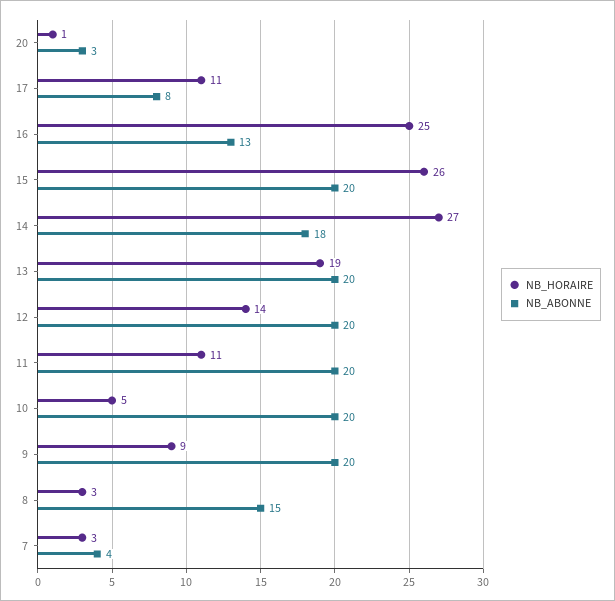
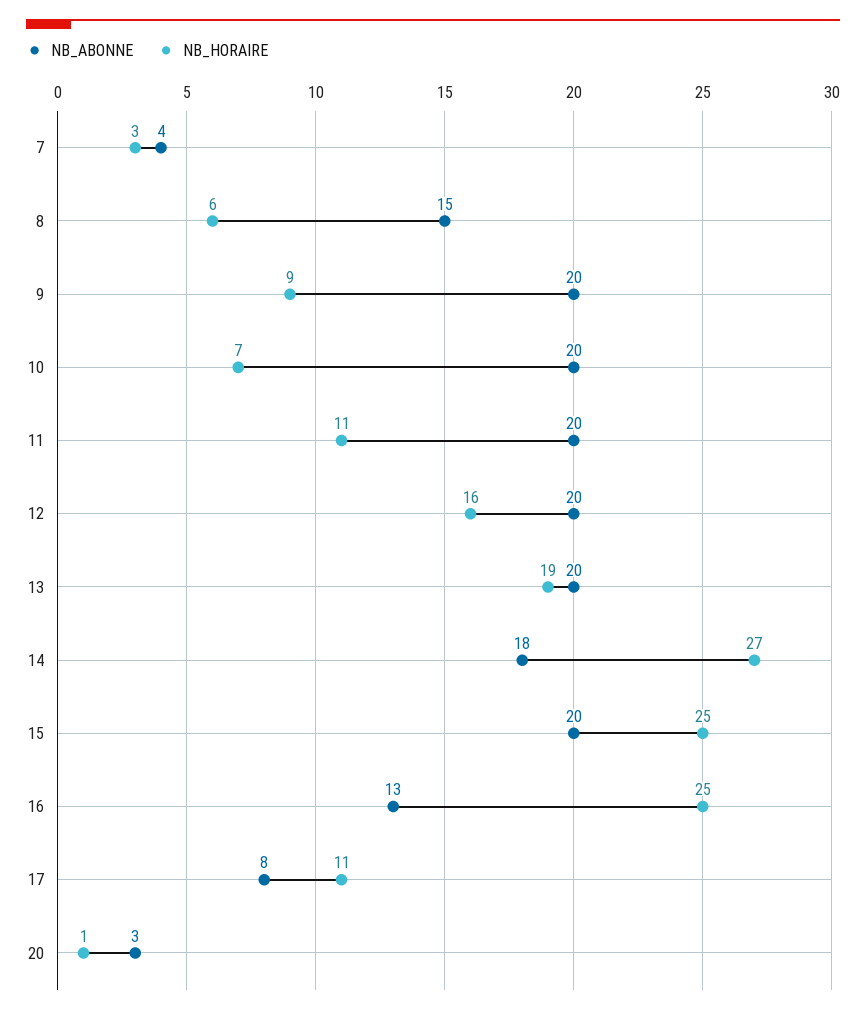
  {
    "NB_HORAIRE": {
      "20": 1,
      "17": 11,
      "16": 25,
-     "15": 26,
+     "15": 25,
      "14": 27,
      "13": 19,
-     "12": 14,
+     "12": 16,
      "11": 11,
-     "10": 5,
+     "10": 7,
      "9": 9,
-     "8": 3,
+     "8": 6,
      "7": 3
    },
    "NB_ABONNE": {
      "20": 3,
      "17": 8,
      "16": 13,
      "15": 20,
      "14": 18,
      "13": 20,
      "12": 20,
      "11": 20,
      "10": 20,
      "9": 20,
      "8": 15,
      "7": 4
    }
  }

